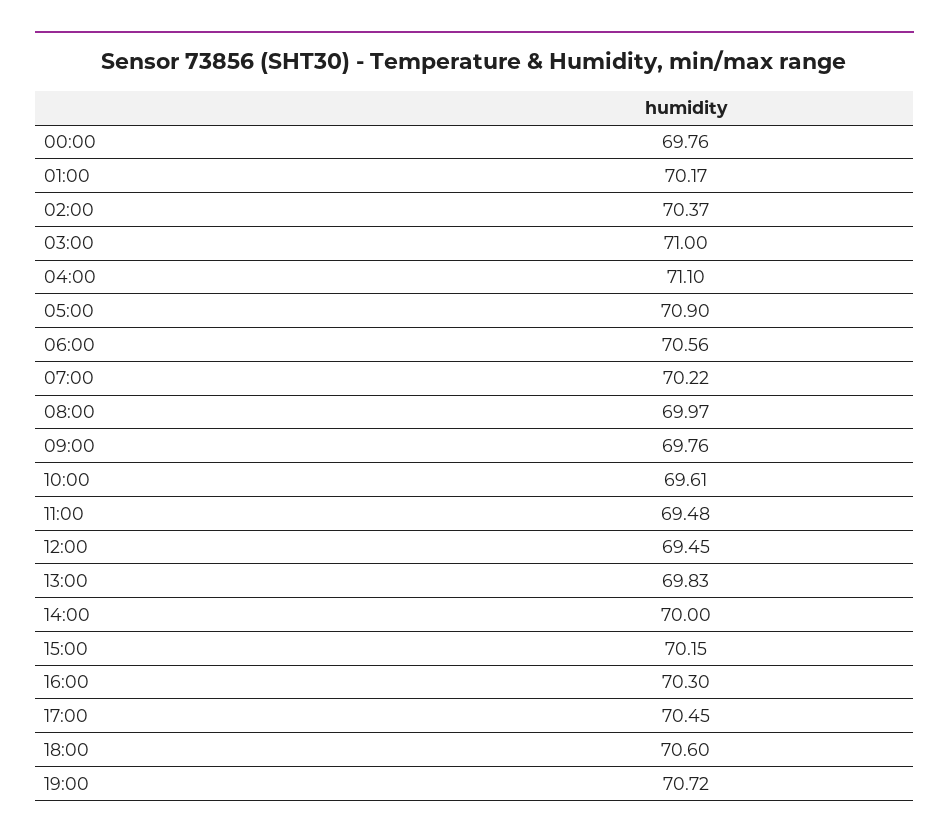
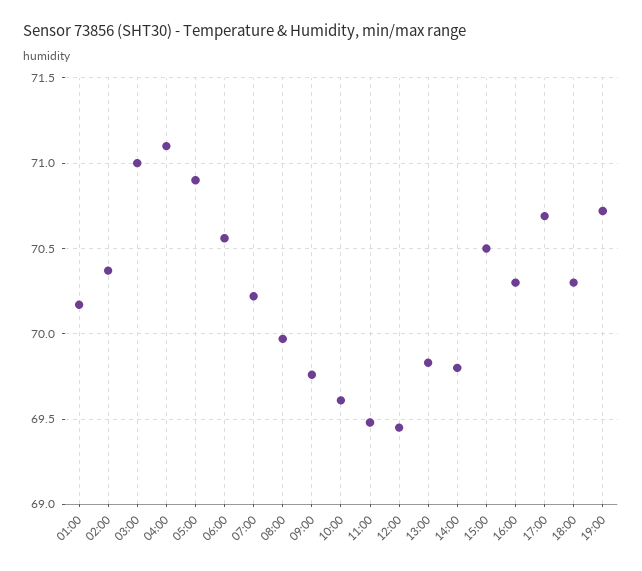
  {
-   "00:00": 69.76,
    "01:00": 70.17,
    "02:00": 70.37,
    "03:00": 71,
    "04:00": 71.1,
    "05:00": 70.9,
    "06:00": 70.56,
    "07:00": 70.22,
    "08:00": 69.97,
    "09:00": 69.76,
    "10:00": 69.61,
    "11:00": 69.48,
    "12:00": 69.45,
    "13:00": 69.83,
-   "14:00": 70,
+   "14:00": 69.8,
-   "15:00": 70.15,
+   "15:00": 70.5,
    "16:00": 70.3,
-   "17:00": 70.45,
+   "17:00": 70.7,
-   "18:00": 70.6,
+   "18:00": 70.3,
    "19:00": 70.72
  }

